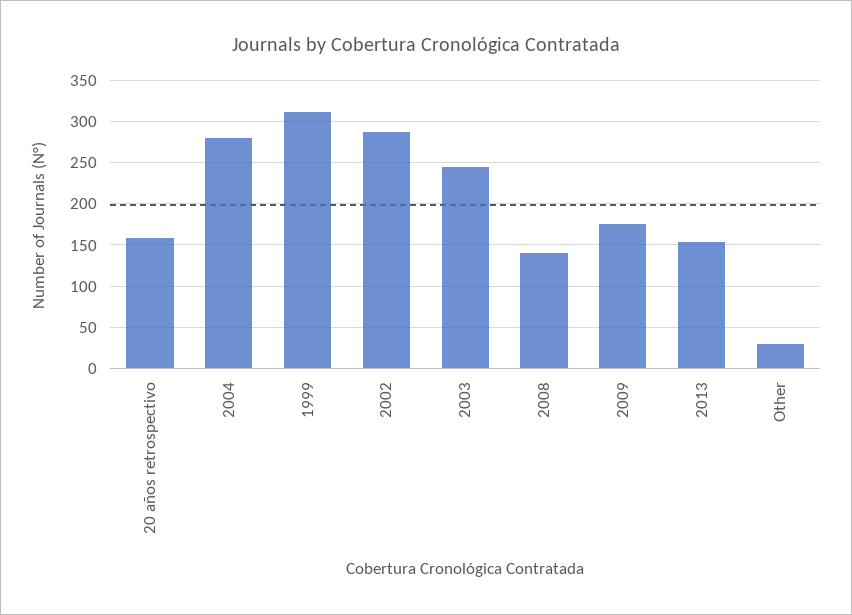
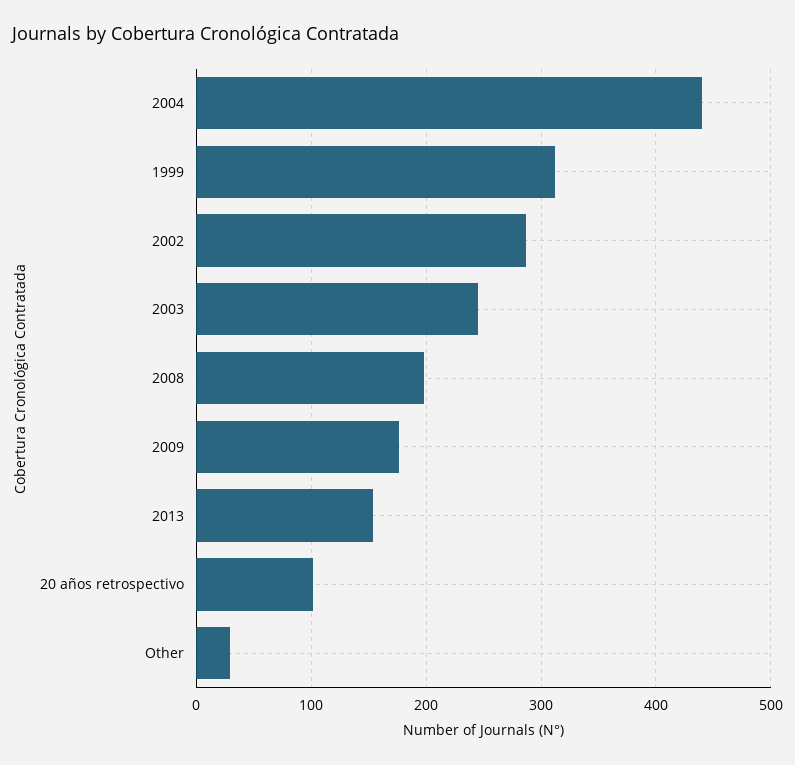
  {
-   "20 años retrospectivo": 160,
+   "20 años retrospectivo": 100,
-   "2004": 280,
+   "2004": 440,
    "1999": 310,
    "2002": 290,
    "2003": 250,
-   "2008": 140,
+   "2008": 200,
    "2009": 180,
    "2013": 150,
    "Other": 30
  }

